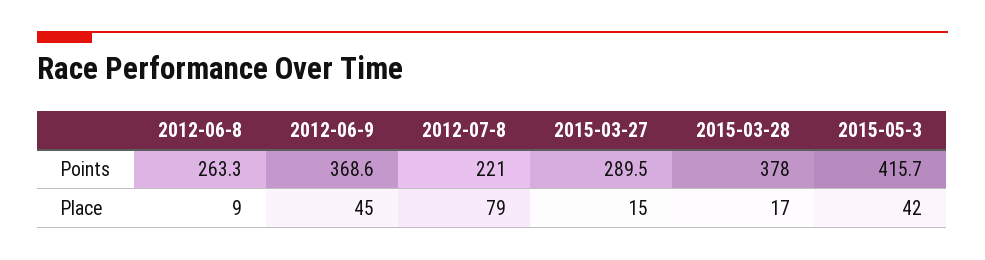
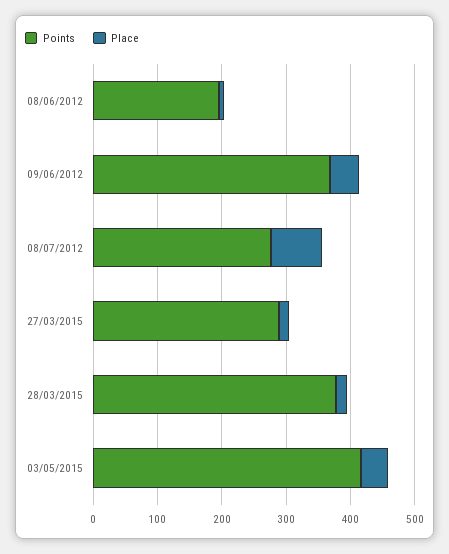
  {
    "Points": {
-     "2012-06-8": 263.3,
+     "2012-06-8": 200,
      "2012-06-9": 368.6,
-     "2012-07-8": 221,
+     "2012-07-8": 280,
      "2015-03-27": 289.5,
      "2015-03-28": 378,
      "2015-05-3": 415.7
    },
    "Place": {
      "2012-06-8": 9,
      "2012-06-9": 45,
      "2012-07-8": 79,
      "2015-03-27": 15,
      "2015-03-28": 17,
      "2015-05-3": 42
    }
  }

